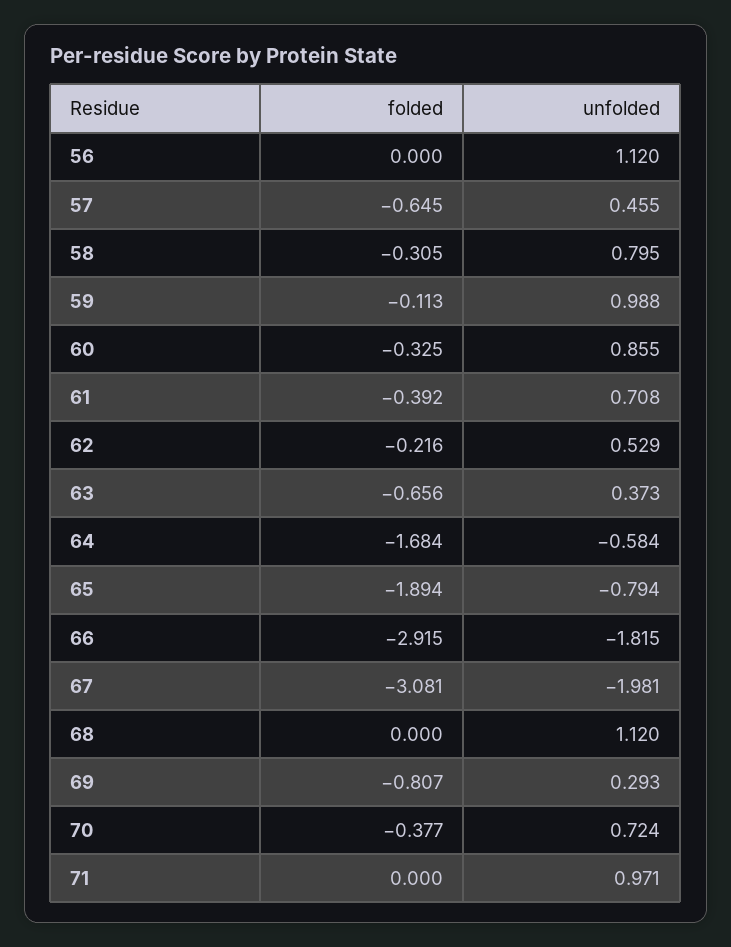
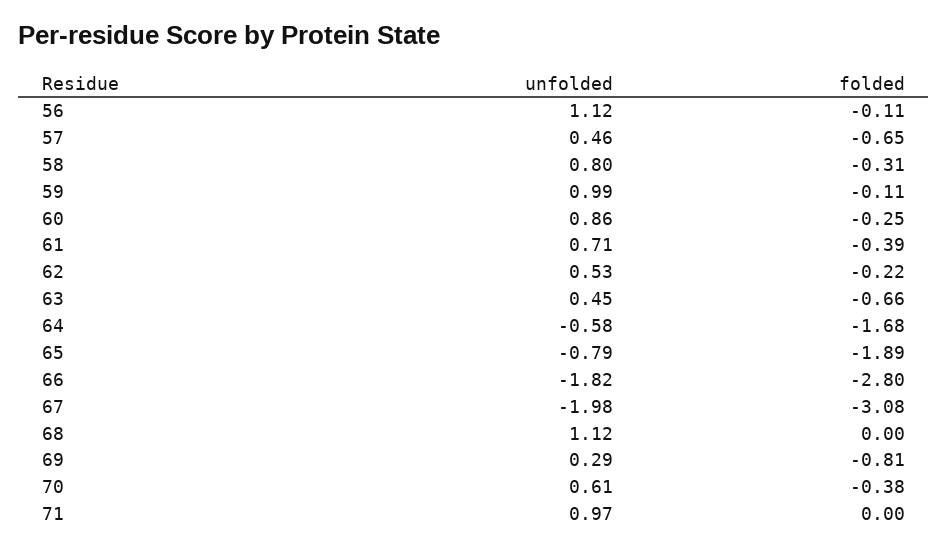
  {
    "folded": {
-     "56": 0,
+     "56": -0.11,
      "57": -0.645,
      "58": -0.305,
      "59": -0.113,
-     "60": -0.325,
+     "60": -0.25,
      "61": -0.392,
      "62": -0.216,
      "63": -0.656,
      "64": -1.684,
      "65": -1.894,
-     "66": -2.915,
+     "66": -2.8,
      "67": -3.081,
      "68": 0,
      "69": -0.807,
      "70": -0.377,
      "71": 0
    },
    "unfolded": {
      "56": 1.12,
      "57": 0.455,
      "58": 0.795,
      "59": 0.988,
      "60": 0.855,
      "61": 0.708,
      "62": 0.529,
-     "63": 0.373,
+     "63": 0.45,
      "64": -0.584,
      "65": -0.794,
      "66": -1.815,
      "67": -1.981,
      "68": 1.12,
      "69": 0.293,
-     "70": 0.724,
+     "70": 0.61,
      "71": 0.971
    }
  }

